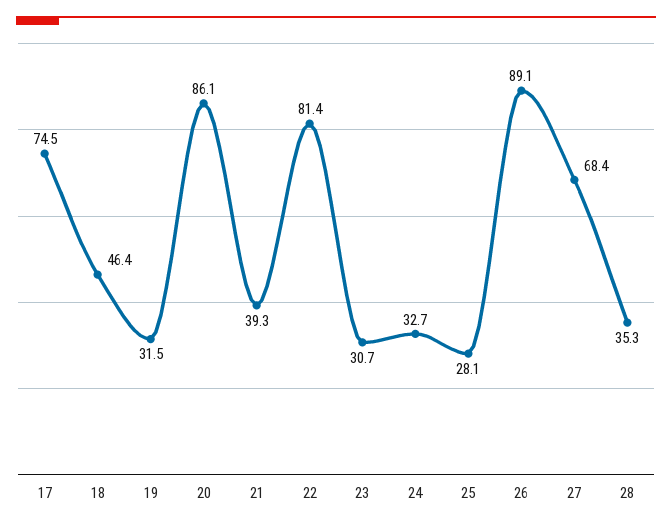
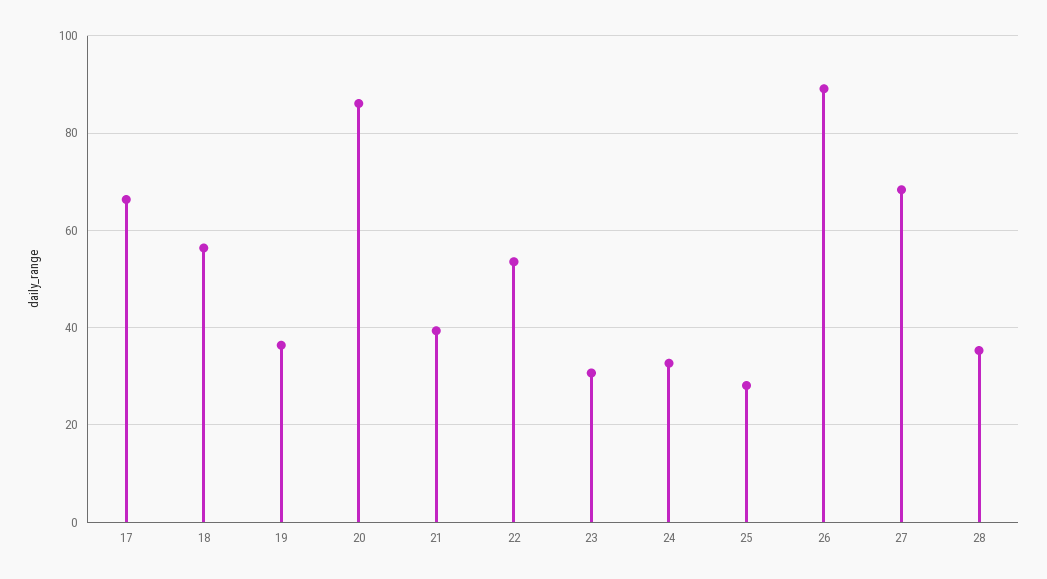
  {
-   "17": 74.5,
+   "17": 66,
-   "18": 46.4,
+   "18": 56,
-   "19": 31.5,
+   "19": 36,
    "20": 86.1,
    "21": 39.3,
-   "22": 81.4,
+   "22": 54,
    "23": 30.7,
    "24": 32.7,
    "25": 28.1,
    "26": 89.1,
    "27": 68.4,
    "28": 35.3
  }

